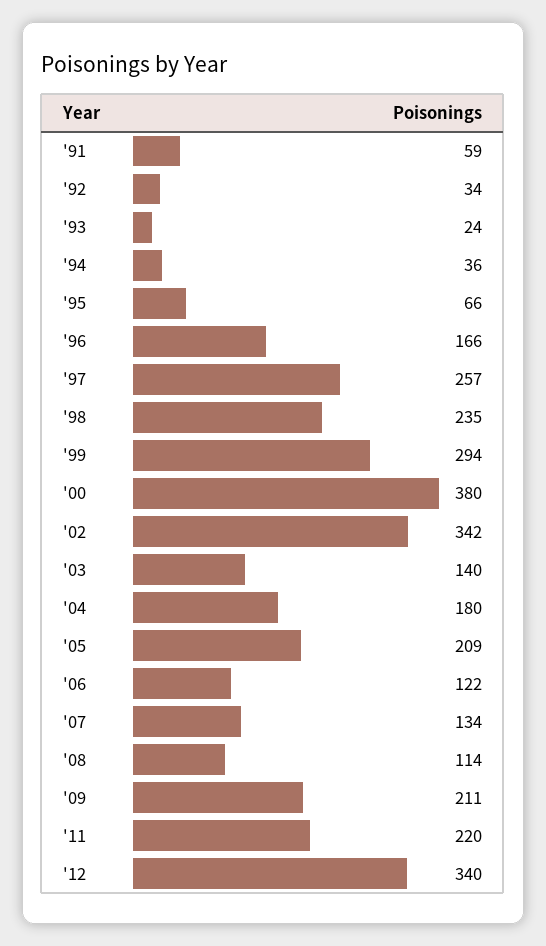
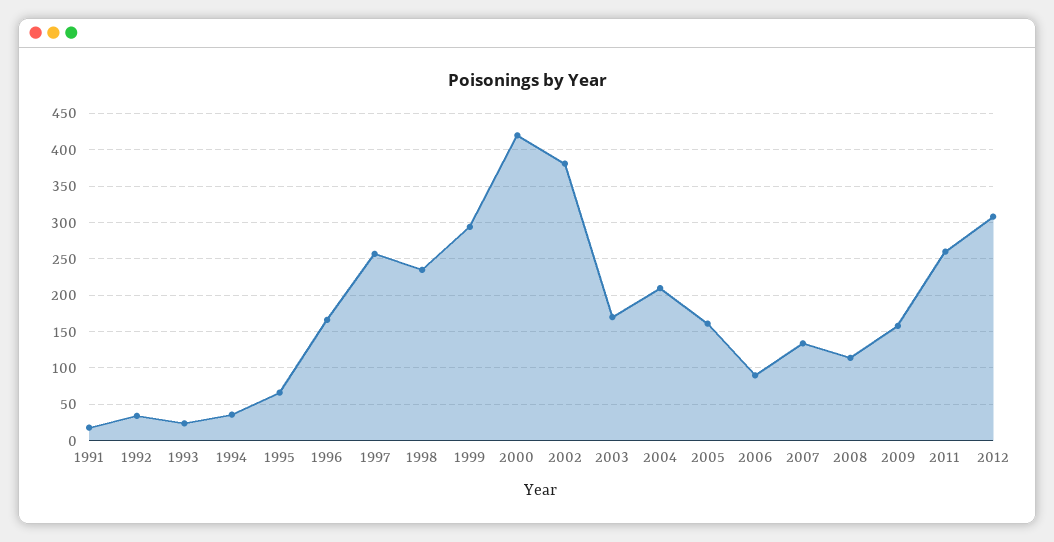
  {
-   "'91": 59,
+   "'91": 20,
    "'92": 34,
    "'93": 24,
    "'94": 36,
    "'95": 66,
    "'96": 166,
    "'97": 257,
    "'98": 235,
    "'99": 294,
-   "'00": 380,
+   "'00": 420,
-   "'02": 342,
+   "'02": 380,
-   "'03": 140,
+   "'03": 170,
-   "'04": 180,
+   "'04": 210,
-   "'05": 209,
+   "'05": 160,
-   "'06": 122,
+   "'06": 90,
    "'07": 134,
    "'08": 114,
-   "'09": 211,
+   "'09": 160,
-   "'11": 220,
+   "'11": 260,
-   "'12": 340
+   "'12": 310
  }

